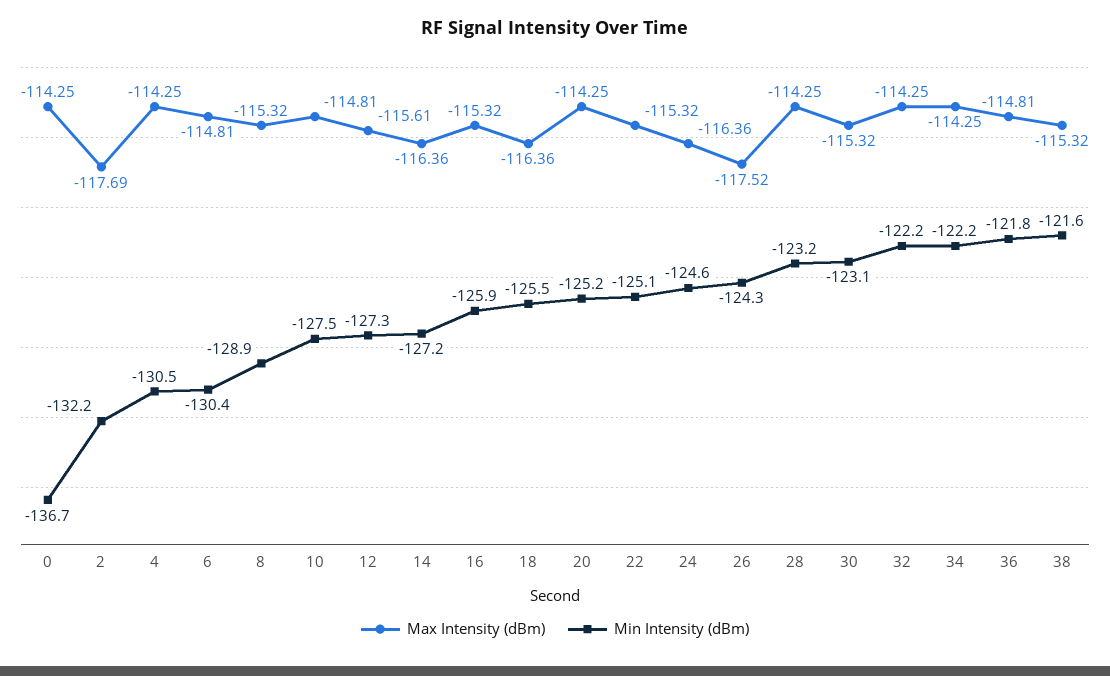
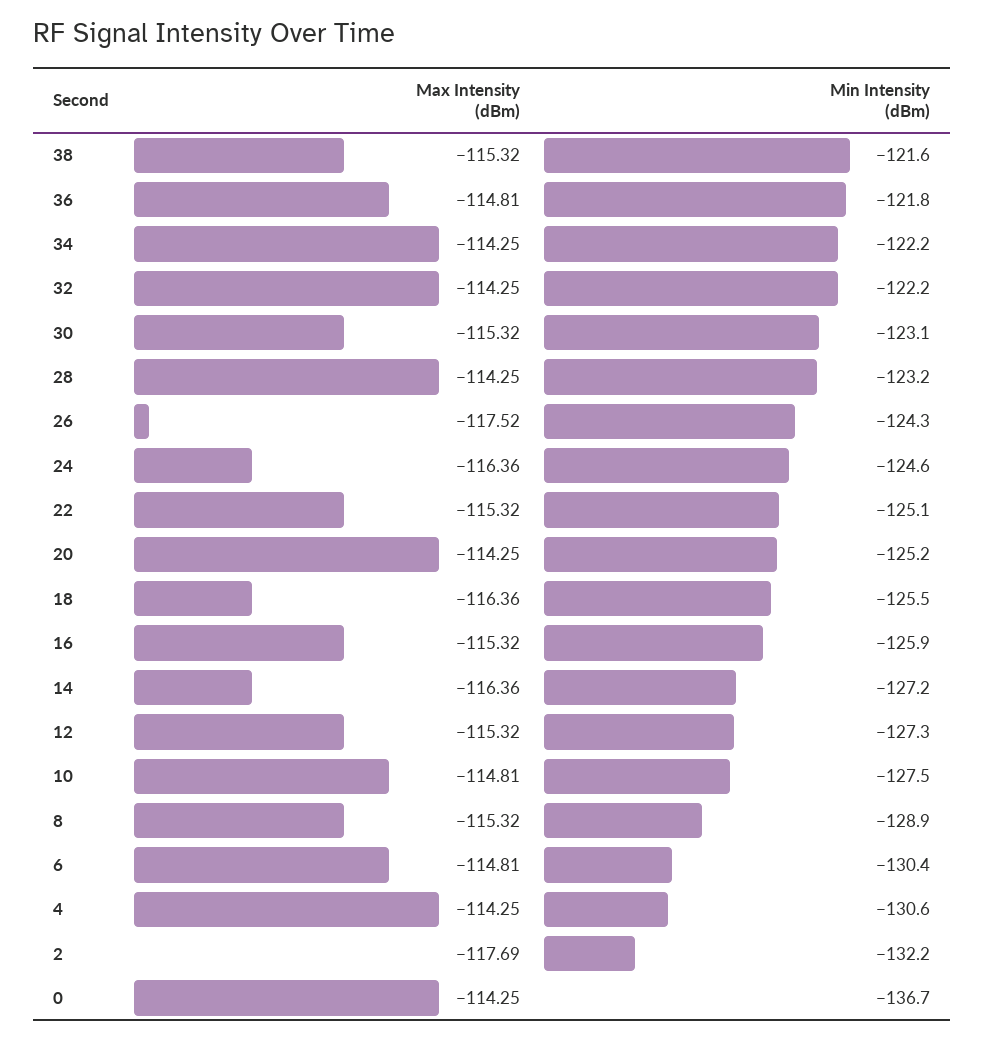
  {
    "Max Intensity (dBm)": {
      "0": -114.25,
      "2": -117.69,
      "4": -114.25,
      "6": -114.81,
      "8": -115.32,
      "10": -114.81,
-     "12": -115.61,
+     "12": -115.32,
      "14": -116.36,
      "16": -115.32,
      "18": -116.36,
      "20": -114.25,
      "22": -115.32,
      "24": -116.36,
      "26": -117.52,
      "28": -114.25,
      "30": -115.32,
      "32": -114.25,
      "34": -114.25,
      "36": -114.81,
      "38": -115.32
    },
    "Min Intensity (dBm)": {
      "0": -136.7,
      "2": -132.2,
-     "4": -130.5,
+     "4": -130.6,
      "6": -130.4,
      "8": -128.9,
      "10": -127.5,
      "12": -127.3,
      "14": -127.2,
      "16": -125.9,
      "18": -125.5,
      "20": -125.2,
      "22": -125.1,
      "24": -124.6,
      "26": -124.3,
      "28": -123.2,
      "30": -123.1,
      "32": -122.2,
      "34": -122.2,
      "36": -121.8,
      "38": -121.6
    }
  }

